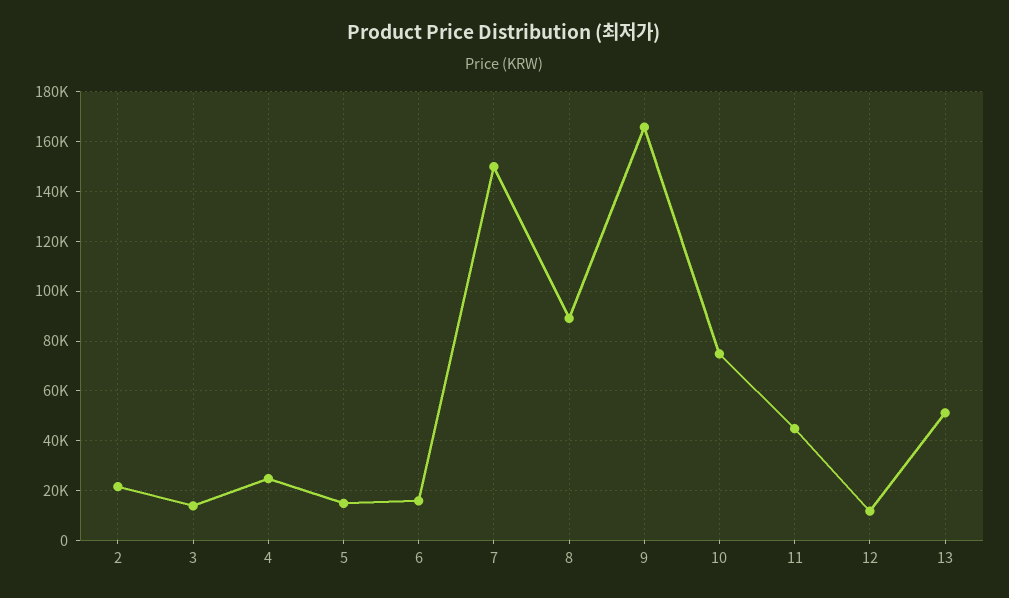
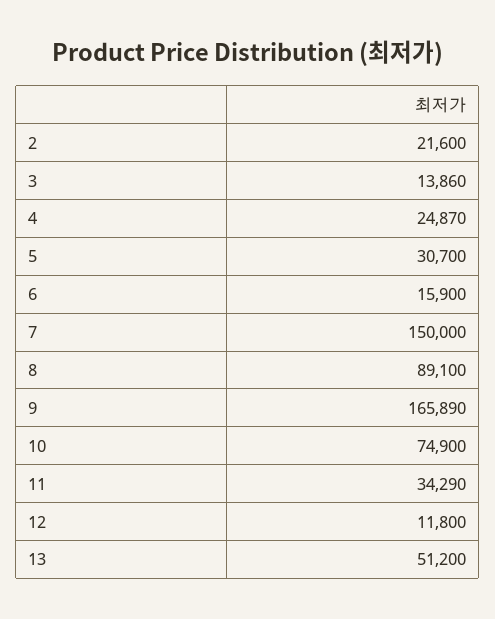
  {
    "2": 21600,
    "3": 13860,
    "4": 24870,
-   "5": 15000,
+   "5": 30700,
    "6": 15900,
    "7": 150000,
    "8": 89100,
    "9": 165890,
    "10": 74900,
-   "11": 45000,
+   "11": 34290,
    "12": 11800,
    "13": 51200
  }

